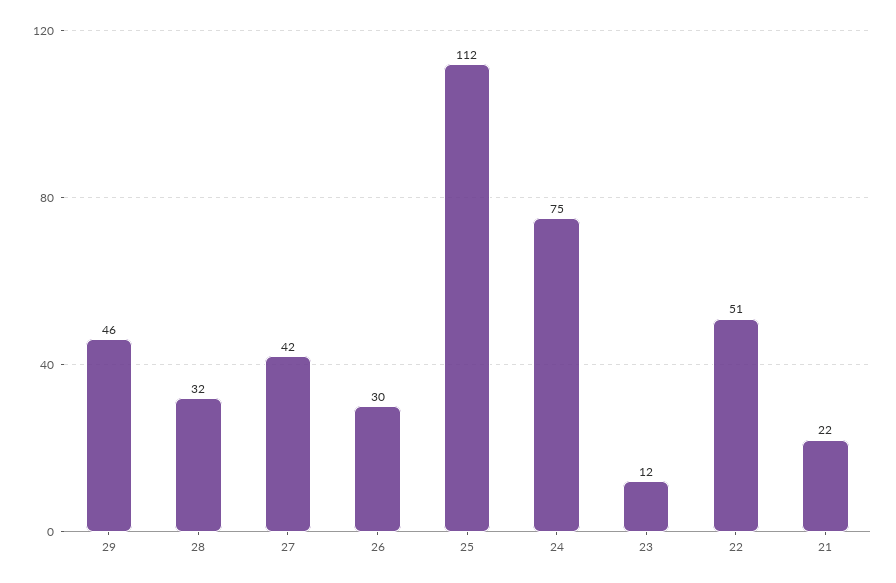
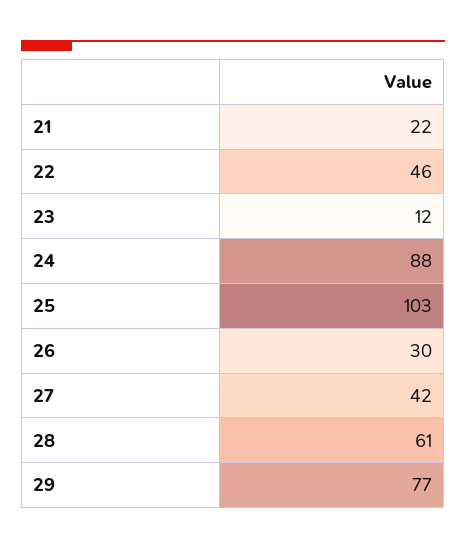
  {
-   "29": 46,
+   "29": 77,
-   "28": 32,
+   "28": 61,
    "27": 42,
    "26": 30,
-   "25": 112,
+   "25": 103,
-   "24": 75,
+   "24": 88,
    "23": 12,
-   "22": 51,
+   "22": 46,
    "21": 22
  }

